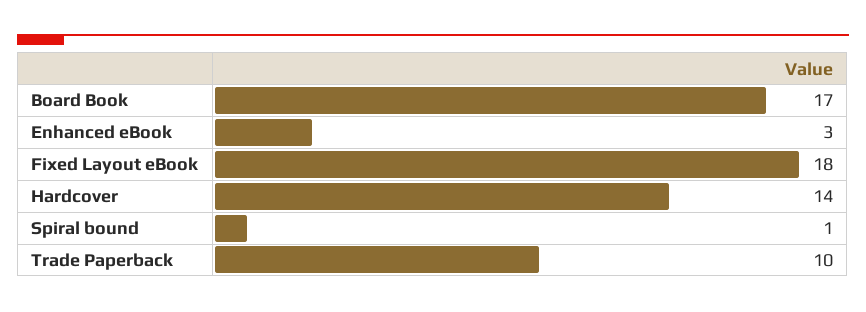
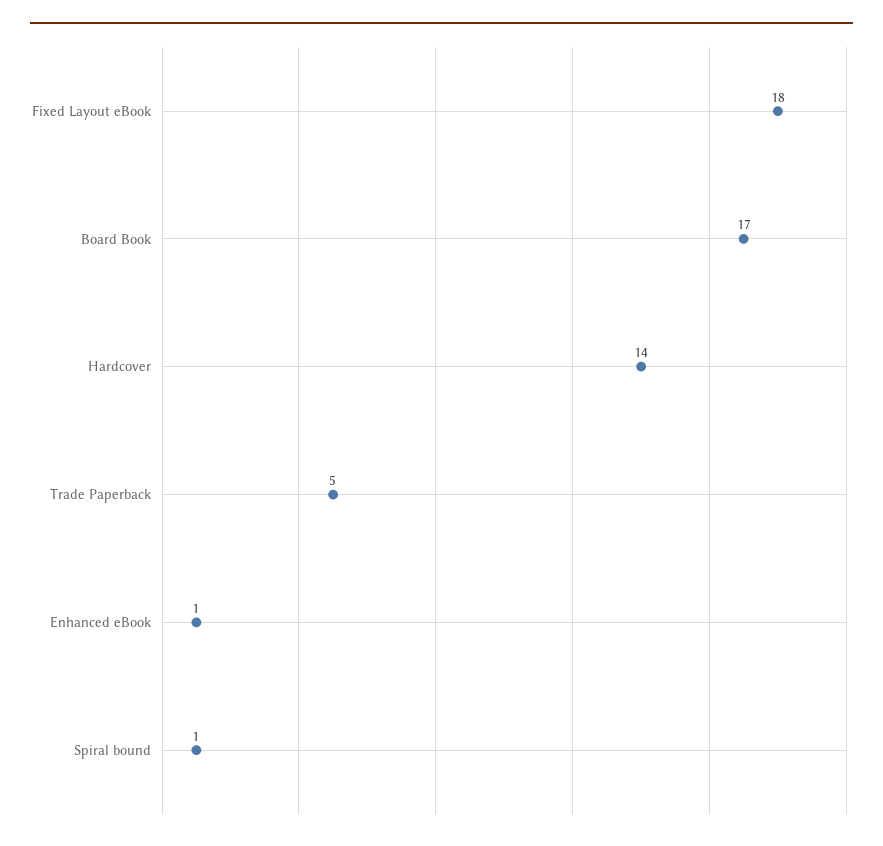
  {
    "Board Book": 17,
-   "Enhanced eBook": 3,
+   "Enhanced eBook": 1,
    "Fixed Layout eBook": 18,
    "Hardcover": 14,
    "Spiral bound": 1,
-   "Trade Paperback": 10
+   "Trade Paperback": 5
  }

